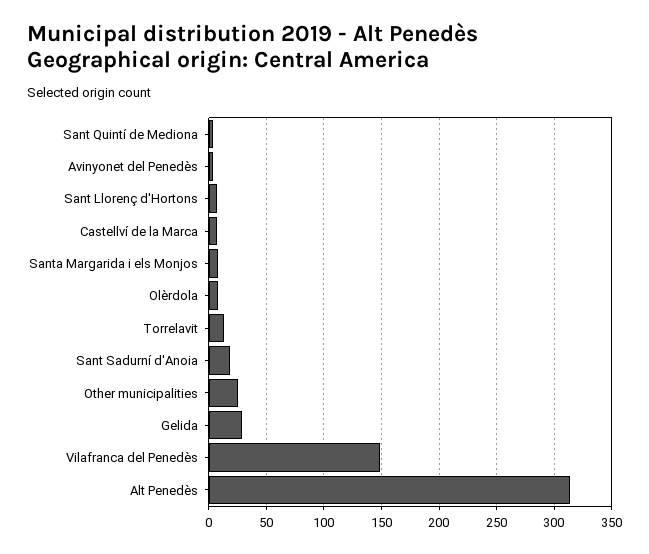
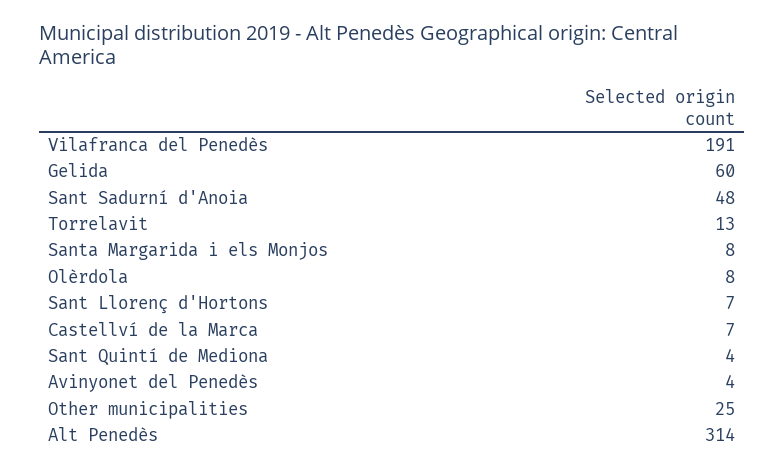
  {
    "Sant Quintí de Mediona": 4,
    "Avinyonet del Penedès": 4,
    "Sant Llorenç d'Hortons": 7,
    "Castellví de la Marca": 7,
    "Santa Margarida i els Monjos": 8,
    "Olèrdola": 8,
    "Torrelavit": 13,
-   "Sant Sadurní d'Anoia": 20,
+   "Sant Sadurní d'Anoia": 48,
    "Other municipalities": 25,
-   "Gelida": 30,
+   "Gelida": 60,
-   "Vilafranca del Penedès": 150,
+   "Vilafranca del Penedès": 191,
    "Alt Penedès": 314
  }

